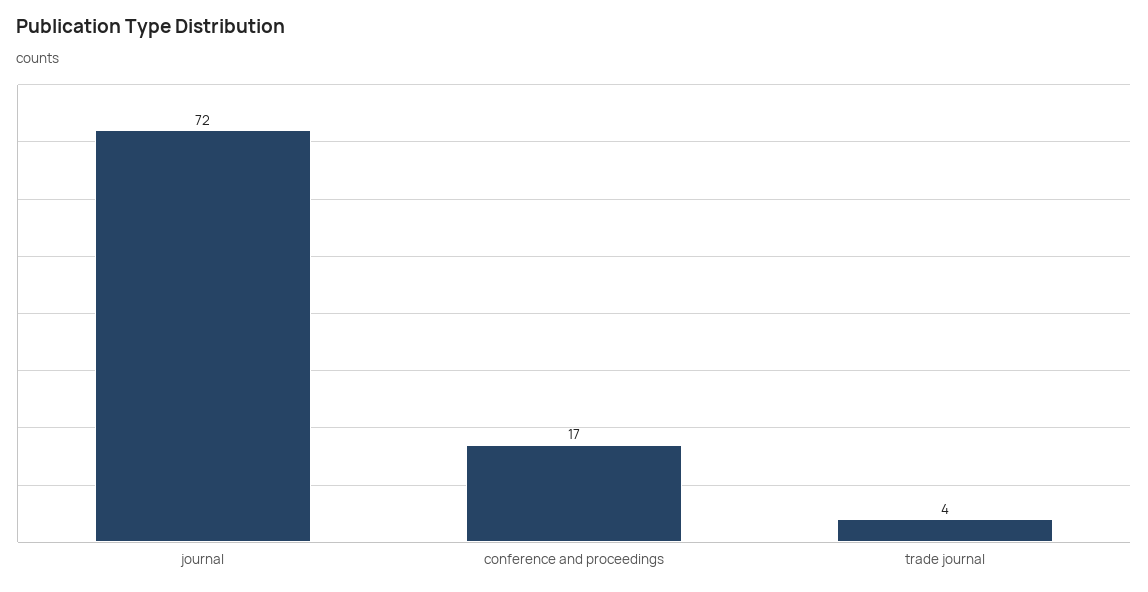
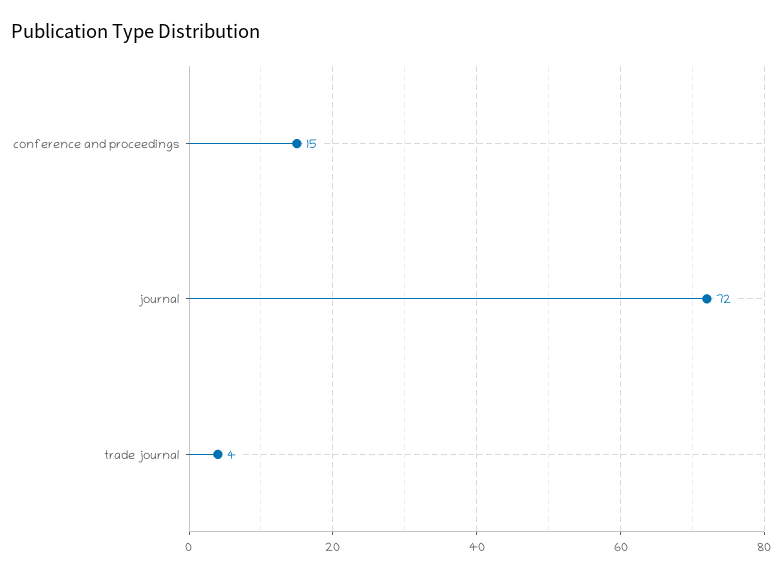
  {
    "journal": 72,
-   "conference and proceedings": 17,
+   "conference and proceedings": 15,
    "trade journal": 4
  }

